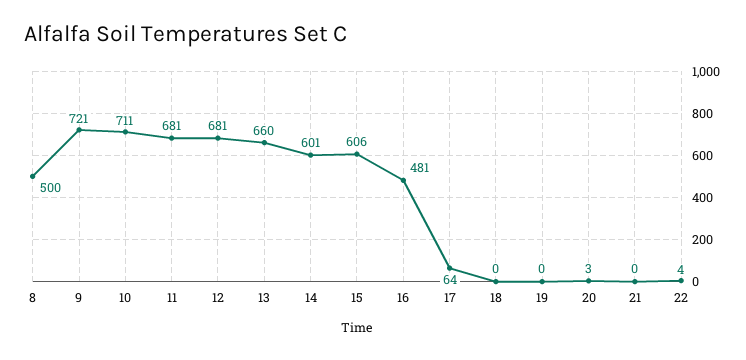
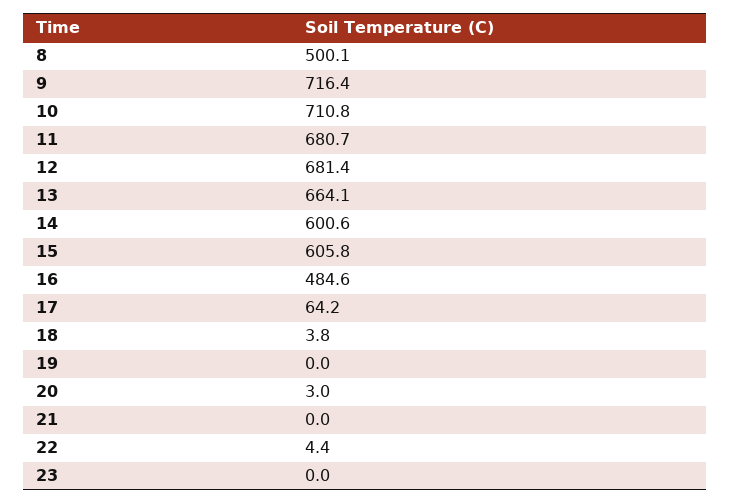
  {
    "8": 500.1,
-   "9": 721,
+   "9": 716.4,
    "10": 710.8,
    "11": 680.7,
    "12": 681.4,
-   "13": 660,
+   "13": 664.1,
    "14": 600.6,
    "15": 605.8,
-   "16": 481,
+   "16": 484.6,
    "17": 64.2,
-   "18": 0,
+   "18": 3.8,
    "19": 0,
    "20": 3,
    "21": 0,
-   "22": 4.4
+   "22": 4.4,
+   "23": 0
  }

